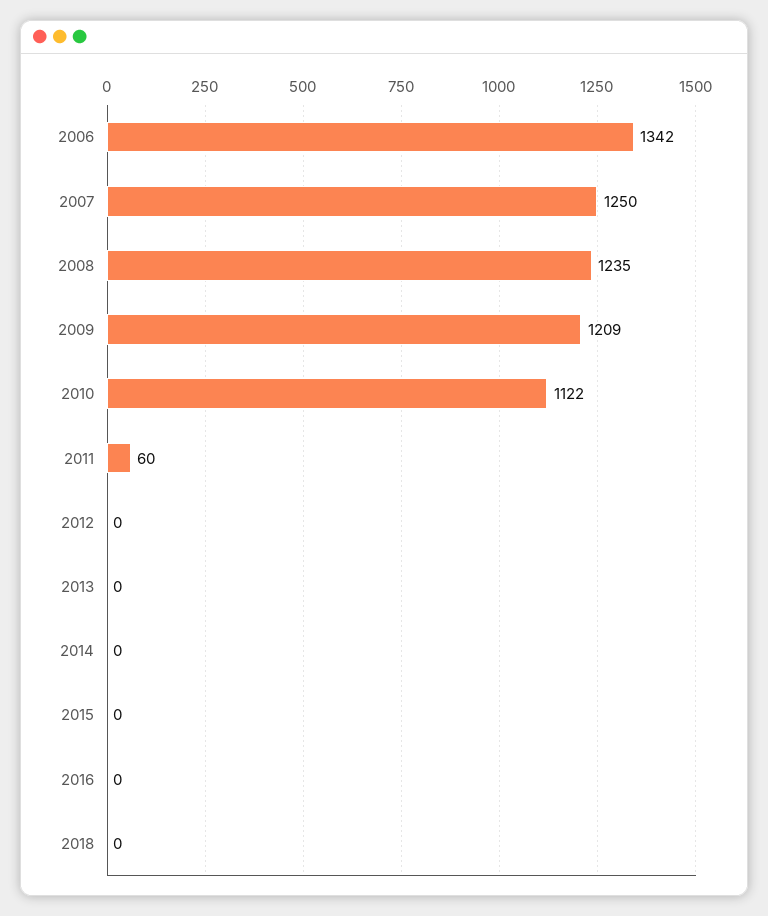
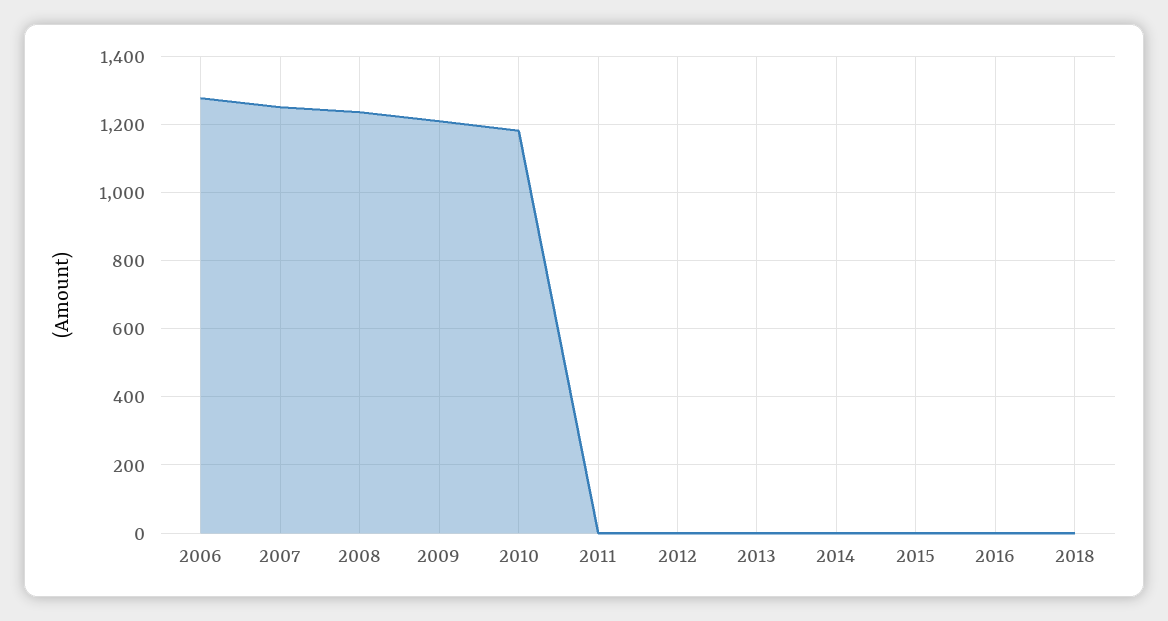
  {
-   "2006": 1342,
+   "2006": 1280,
    "2007": 1250,
    "2008": 1235,
    "2009": 1209,
-   "2010": 1122,
+   "2010": 1180,
-   "2011": 60,
+   "2011": 0,
    "2012": 0,
    "2013": 0,
    "2014": 0,
    "2015": 0,
    "2016": 0,
    "2018": 0
  }

